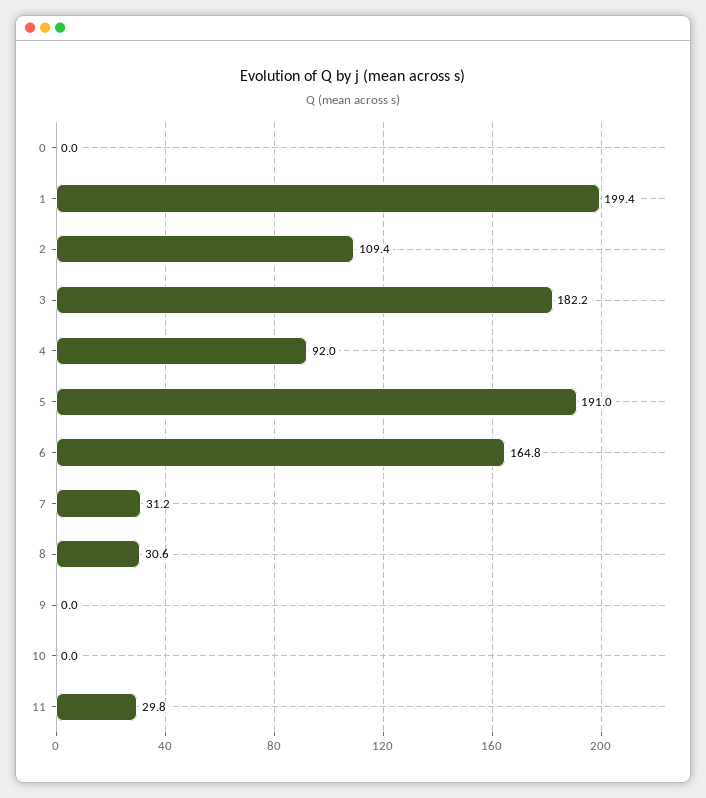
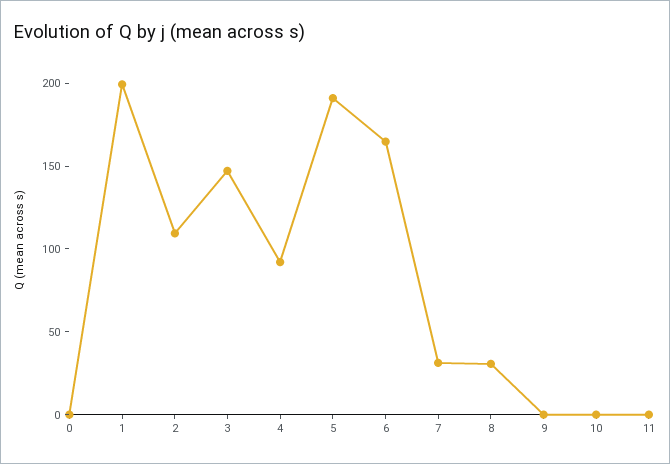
  {
    "0": 0,
    "1": 199.4,
    "2": 109.4,
-   "3": 182.2,
+   "3": 150,
    "4": 92,
    "5": 191,
    "6": 164.8,
    "7": 31.2,
    "8": 30.6,
    "9": 0,
    "10": 0,
-   "11": 29.8
+   "11": 0
  }

